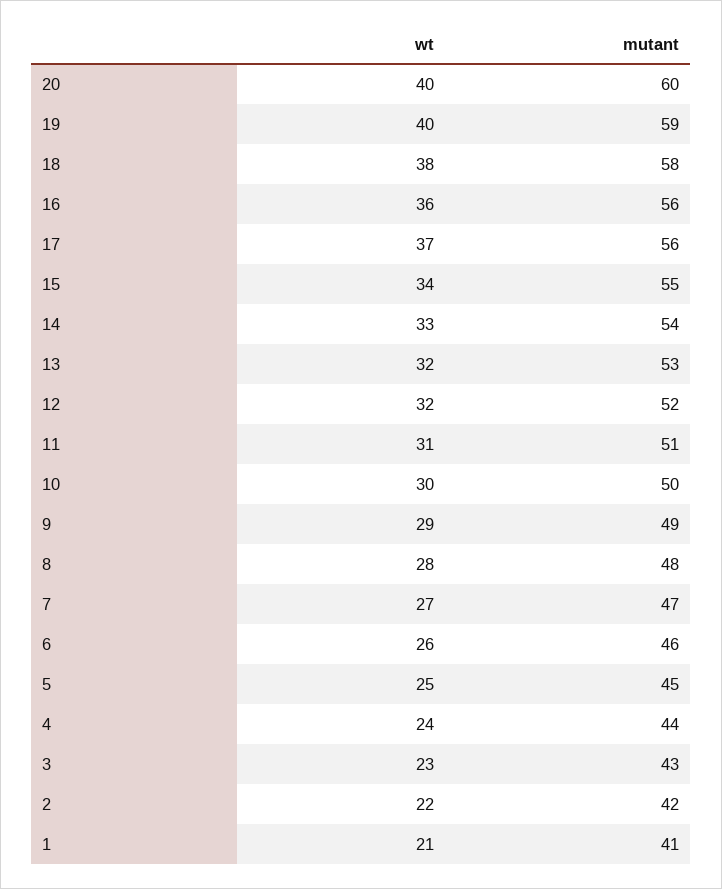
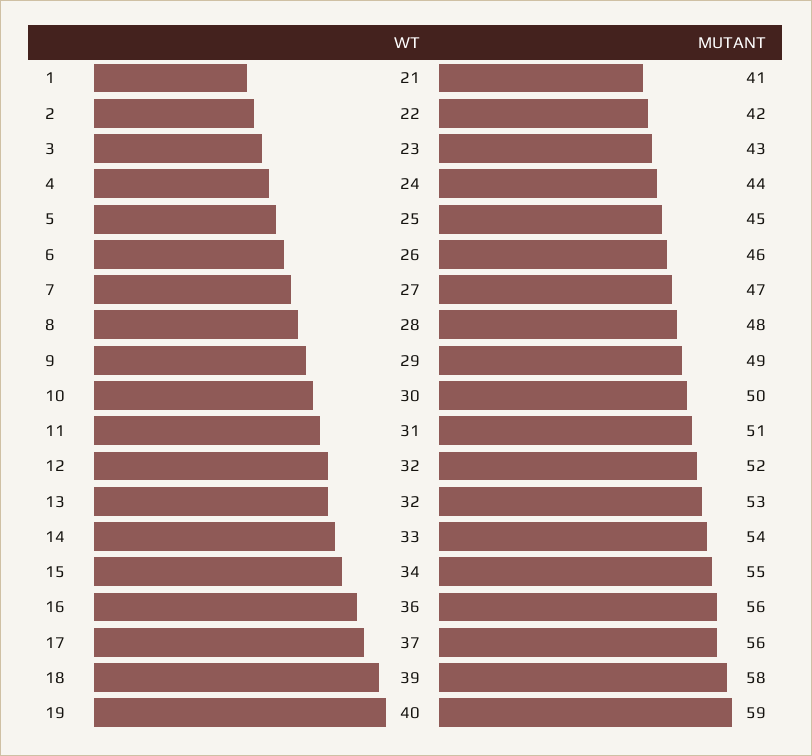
  {
    "wt": {
-     "20": 40,
      "19": 40,
-     "18": 38,
+     "18": 39,
      "16": 36,
      "17": 37,
      "15": 34,
      "14": 33,
      "13": 32,
      "12": 32,
      "11": 31,
      "10": 30,
      "9": 29,
      "8": 28,
      "7": 27,
      "6": 26,
      "5": 25,
      "4": 24,
      "3": 23,
      "2": 22,
      "1": 21
    },
    "mutant": {
-     "20": 60,
      "19": 59,
      "18": 58,
      "16": 56,
      "17": 56,
      "15": 55,
      "14": 54,
      "13": 53,
      "12": 52,
      "11": 51,
      "10": 50,
      "9": 49,
      "8": 48,
      "7": 47,
      "6": 46,
      "5": 45,
      "4": 44,
      "3": 43,
      "2": 42,
      "1": 41
    }
  }

